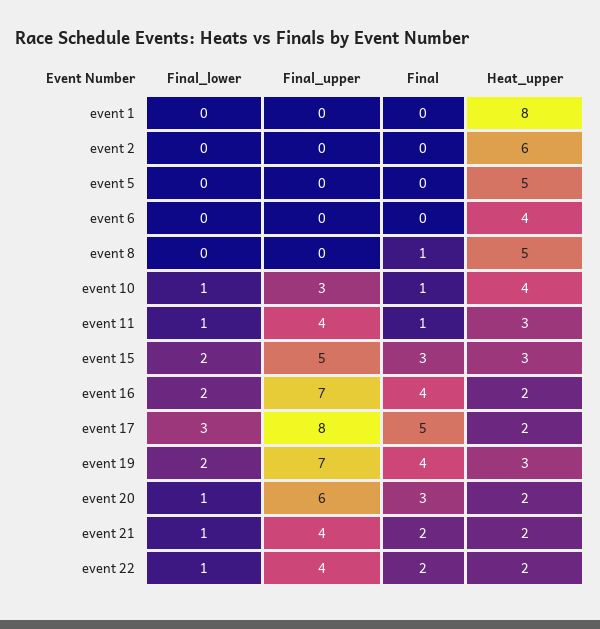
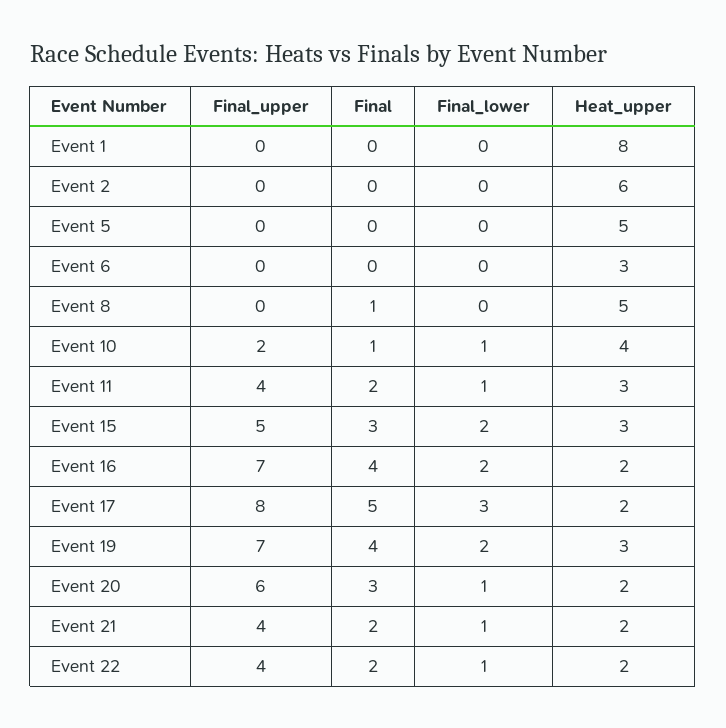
  {
    "Final_lower": {
      "event 1": 0,
      "event 2": 0,
      "event 5": 0,
      "event 6": 0,
      "event 8": 0,
      "event 10": 1,
      "event 11": 1,
      "event 15": 2,
      "event 16": 2,
      "event 17": 3,
      "event 19": 2,
      "event 20": 1,
      "event 21": 1,
      "event 22": 1
    },
    "Final_upper": {
      "event 1": 0,
      "event 2": 0,
      "event 5": 0,
      "event 6": 0,
      "event 8": 0,
-     "event 10": 3,
+     "event 10": 2,
      "event 11": 4,
      "event 15": 5,
      "event 16": 7,
      "event 17": 8,
      "event 19": 7,
      "event 20": 6,
      "event 21": 4,
      "event 22": 4
    },
    "Final": {
      "event 1": 0,
      "event 2": 0,
      "event 5": 0,
      "event 6": 0,
      "event 8": 1,
      "event 10": 1,
-     "event 11": 1,
+     "event 11": 2,
      "event 15": 3,
      "event 16": 4,
      "event 17": 5,
      "event 19": 4,
      "event 20": 3,
      "event 21": 2,
      "event 22": 2
    },
    "Heat_upper": {
      "event 1": 8,
      "event 2": 6,
      "event 5": 5,
-     "event 6": 4,
+     "event 6": 3,
      "event 8": 5,
      "event 10": 4,
      "event 11": 3,
      "event 15": 3,
      "event 16": 2,
      "event 17": 2,
      "event 19": 3,
      "event 20": 2,
      "event 21": 2,
      "event 22": 2
    }
  }

